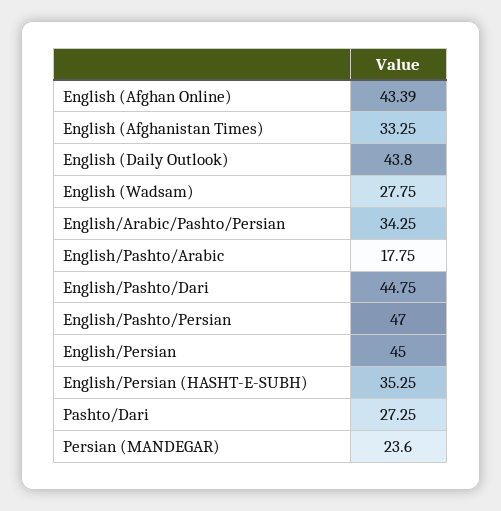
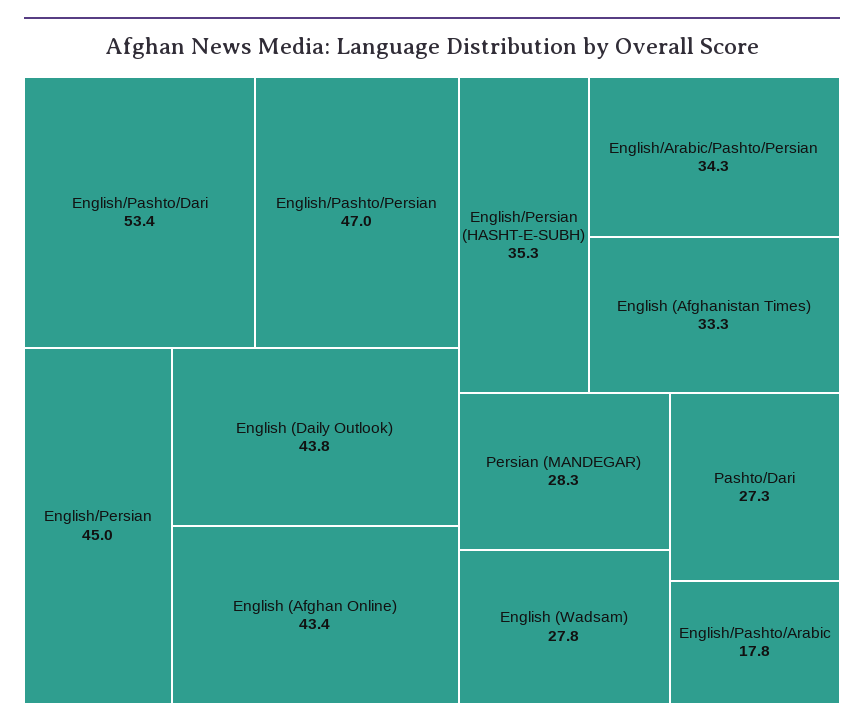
  {
    "English (Afghan Online)": 43.39,
    "English (Afghanistan Times)": 33.25,
    "English (Daily Outlook)": 43.8,
    "English (Wadsam)": 27.75,
    "English/Arabic/Pashto/Persian": 34.25,
    "English/Pashto/Arabic": 17.75,
-   "English/Pashto/Dari": 44.75,
+   "English/Pashto/Dari": 53.4,
    "English/Pashto/Persian": 47,
    "English/Persian": 45,
    "English/Persian (HASHT-E-SUBH)": 35.25,
    "Pashto/Dari": 27.25,
-   "Persian (MANDEGAR)": 23.6
+   "Persian (MANDEGAR)": 28.3
  }

